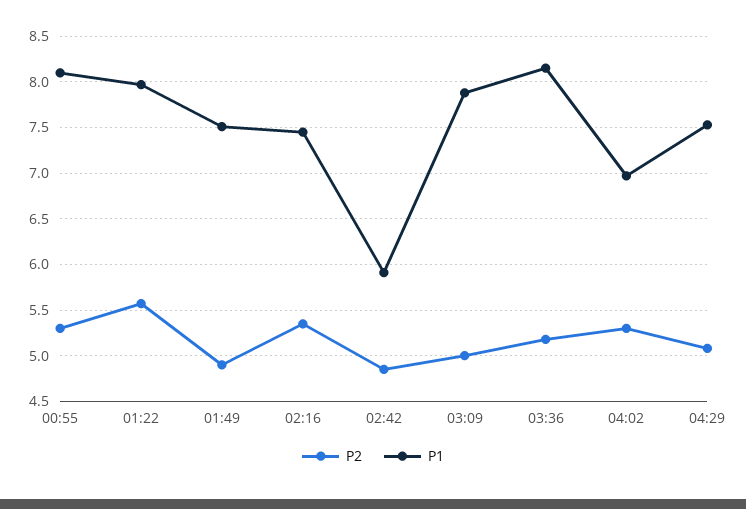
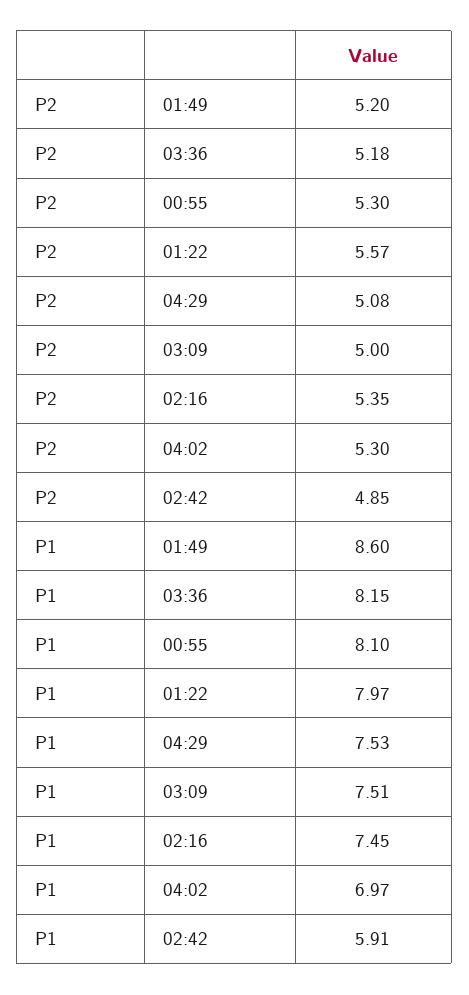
  {
    "P2": {
      "00:55": 5.3,
      "01:22": 5.57,
-     "01:49": 4.9,
+     "01:49": 5.2,
      "02:16": 5.35,
      "02:42": 4.85,
      "03:09": 5,
      "03:36": 5.18,
      "04:02": 5.3,
      "04:29": 5.08
    },
    "P1": {
      "00:55": 8.1,
      "01:22": 7.97,
-     "01:49": 7.5,
+     "01:49": 8.6,
      "02:16": 7.45,
      "02:42": 5.91,
-     "03:09": 7.9,
+     "03:09": 7.51,
      "03:36": 8.15,
      "04:02": 6.97,
      "04:29": 7.53
    }
  }

